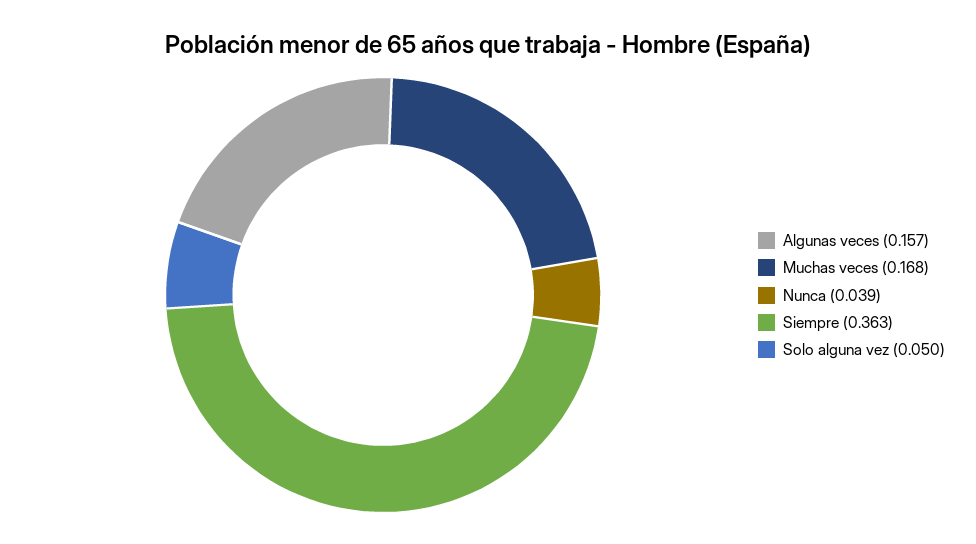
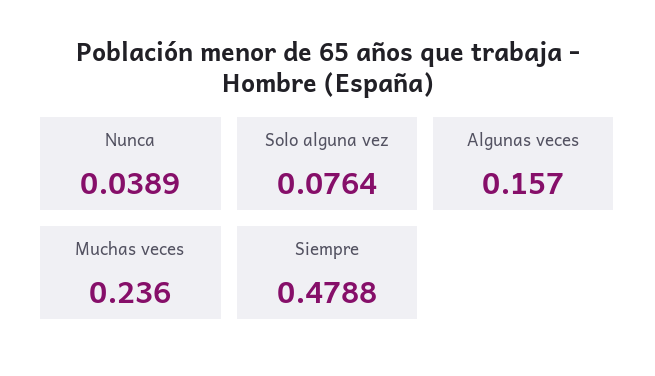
  {
    "Algunas veces": 0.157,
-   "Muchas veces": 0.168,
+   "Muchas veces": 0.236,
    "Nunca": 0.0389,
-   "Siempre": 0.363,
+   "Siempre": 0.4788,
-   "Solo alguna vez": 0.05
+   "Solo alguna vez": 0.0764
  }

